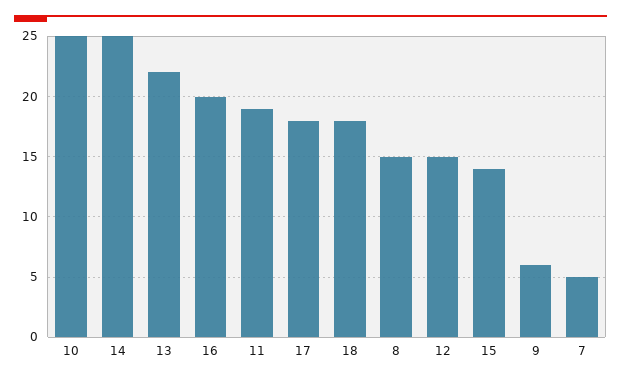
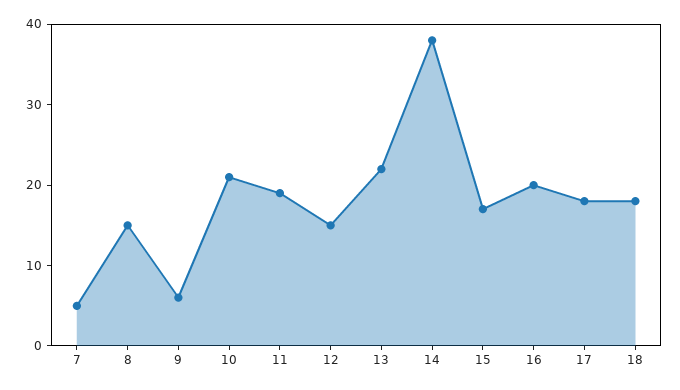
  {
-   "10": 25,
+   "10": 21,
-   "14": 25,
+   "14": 38,
    "13": 22,
    "16": 20,
    "11": 19,
    "17": 18,
    "18": 18,
    "8": 15,
    "12": 15,
-   "15": 14,
+   "15": 17,
    "9": 6,
    "7": 5
  }

